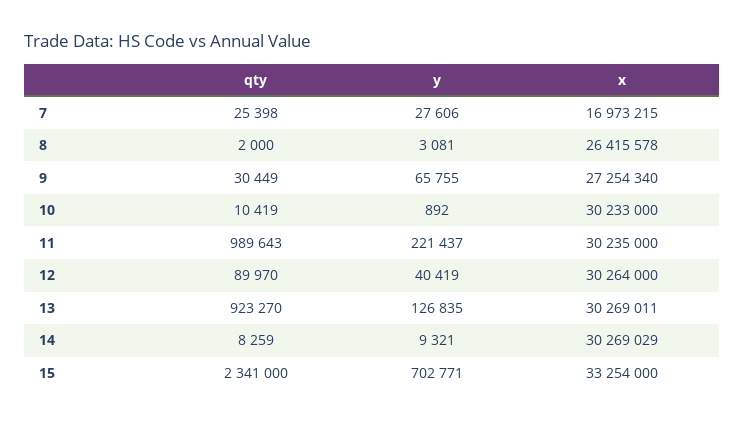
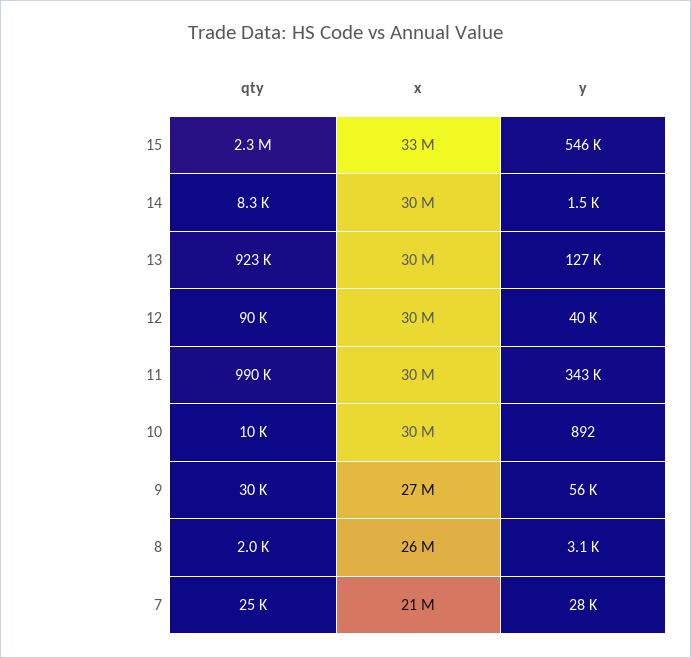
  {
    "qty": {
      "7": 25398,
      "8": 2000,
      "9": 30449,
      "10": 10419,
      "11": 989643,
      "12": 89970,
      "13": 923270,
      "14": 8259,
      "15": 2341000
    },
    "y": {
      "7": 27606,
      "8": 3081,
-     "9": 65755,
+     "9": 56000,
      "10": 892,
-     "11": 221437,
+     "11": 343000,
      "12": 40419,
      "13": 126835,
-     "14": 9321,
+     "14": 1500,
-     "15": 702771
+     "15": 546000
    },
    "x": {
-     "7": 16973215,
+     "7": 21000000,
      "8": 26415578,
      "9": 27254340,
      "10": 30233000,
      "11": 30235000,
      "12": 30264000,
      "13": 30269011,
      "14": 30269029,
      "15": 33254000
    }
  }

